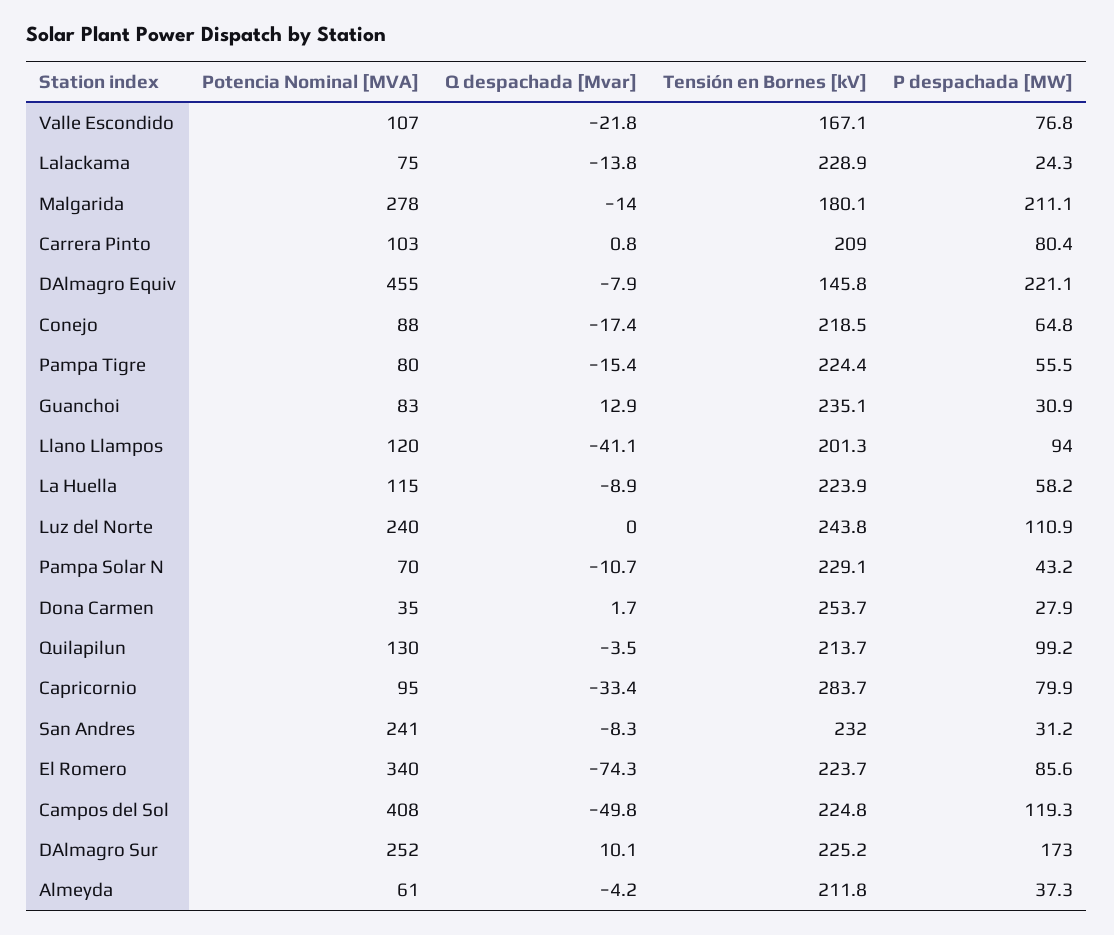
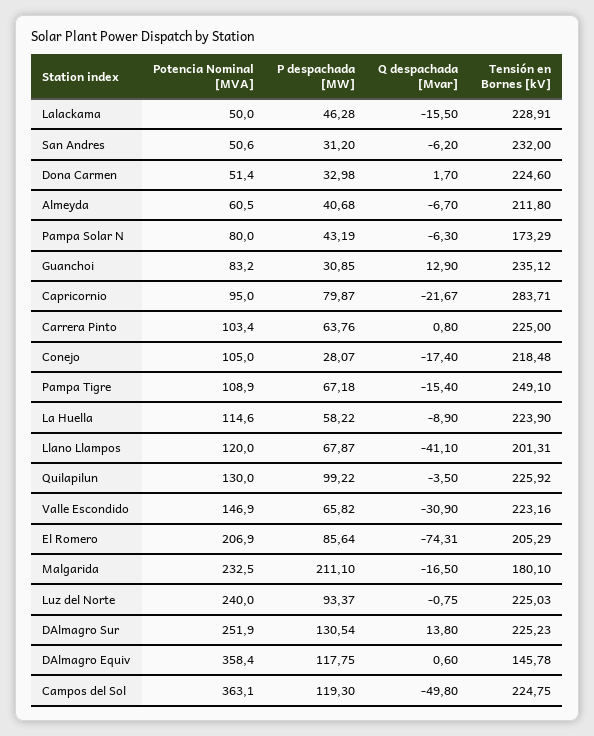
  {
    "Potencia Nominal [MVA]": {
-     "Valle Escondido": 107,
+     "Valle Escondido": 146.9,
-     "Lalackama": 75,
+     "Lalackama": 50,
-     "Malgarida": 278,
+     "Malgarida": 232.5,
      "Carrera Pinto": 103.4,
-     "DAlmagro Equiv": 455,
+     "DAlmagro Equiv": 358.4,
-     "Conejo": 88,
+     "Conejo": 105,
-     "Pampa Tigre": 80,
+     "Pampa Tigre": 108.9,
      "Guanchoi": 83.2,
      "Llano Llampos": 120,
      "La Huella": 114.6,
      "Luz del Norte": 240,
-     "Pampa Solar N": 70,
+     "Pampa Solar N": 80,
-     "Dona Carmen": 35,
+     "Dona Carmen": 51.4,
      "Quilapilun": 130,
      "Capricornio": 95,
-     "San Andres": 241,
+     "San Andres": 50.6,
-     "El Romero": 340,
+     "El Romero": 206.9,
-     "Campos del Sol": 408,
+     "Campos del Sol": 363.1,
      "DAlmagro Sur": 251.9,
      "Almeyda": 60.5
    },
    "Q despachada [Mvar]": {
-     "Valle Escondido": -21.8,
+     "Valle Escondido": -30.9,
-     "Lalackama": -13.8,
+     "Lalackama": -15.5,
-     "Malgarida": -14,
+     "Malgarida": -16.5,
      "Carrera Pinto": 0.8,
-     "DAlmagro Equiv": -7.9,
+     "DAlmagro Equiv": 0.6,
      "Conejo": -17.4,
      "Pampa Tigre": -15.4,
      "Guanchoi": 12.9,
      "Llano Llampos": -41.1,
      "La Huella": -8.9,
-     "Luz del Norte": 0,
+     "Luz del Norte": -0.75,
-     "Pampa Solar N": -10.7,
+     "Pampa Solar N": -6.3,
      "Dona Carmen": 1.7,
      "Quilapilun": -3.5,
-     "Capricornio": -33.4,
+     "Capricornio": -21.67,
-     "San Andres": -8.3,
+     "San Andres": -6.2,
      "El Romero": -74.31,
      "Campos del Sol": -49.8,
-     "DAlmagro Sur": 10.1,
+     "DAlmagro Sur": 13.8,
-     "Almeyda": -4.2
+     "Almeyda": -6.7
    },
    "Tensión en Bornes [kV]": {
-     "Valle Escondido": 167.1,
+     "Valle Escondido": 223.16,
      "Lalackama": 228.91,
      "Malgarida": 180.1,
-     "Carrera Pinto": 209,
+     "Carrera Pinto": 225,
      "DAlmagro Equiv": 145.78,
      "Conejo": 218.48,
-     "Pampa Tigre": 224.4,
+     "Pampa Tigre": 249.1,
      "Guanchoi": 235.12,
      "Llano Llampos": 201.31,
      "La Huella": 223.9,
-     "Luz del Norte": 243.8,
+     "Luz del Norte": 225.03,
-     "Pampa Solar N": 229.1,
+     "Pampa Solar N": 173.29,
-     "Dona Carmen": 253.7,
+     "Dona Carmen": 224.6,
-     "Quilapilun": 213.7,
+     "Quilapilun": 225.92,
      "Capricornio": 283.71,
      "San Andres": 232,
-     "El Romero": 223.7,
+     "El Romero": 205.29,
      "Campos del Sol": 224.75,
      "DAlmagro Sur": 225.23,
      "Almeyda": 211.8
    },
    "P despachada [MW]": {
-     "Valle Escondido": 76.8,
+     "Valle Escondido": 65.82,
-     "Lalackama": 24.3,
+     "Lalackama": 46.28,
      "Malgarida": 211.1,
-     "Carrera Pinto": 80.4,
+     "Carrera Pinto": 63.76,
-     "DAlmagro Equiv": 221.1,
+     "DAlmagro Equiv": 117.75,
-     "Conejo": 64.8,
+     "Conejo": 28.07,
-     "Pampa Tigre": 55.5,
+     "Pampa Tigre": 67.18,
      "Guanchoi": 30.85,
-     "Llano Llampos": 94,
+     "Llano Llampos": 67.87,
      "La Huella": 58.22,
-     "Luz del Norte": 110.9,
+     "Luz del Norte": 93.37,
      "Pampa Solar N": 43.19,
-     "Dona Carmen": 27.9,
+     "Dona Carmen": 32.98,
      "Quilapilun": 99.22,
      "Capricornio": 79.87,
      "San Andres": 31.2,
      "El Romero": 85.64,
      "Campos del Sol": 119.3,
-     "DAlmagro Sur": 173,
+     "DAlmagro Sur": 130.54,
-     "Almeyda": 37.3
+     "Almeyda": 40.68
    }
  }

